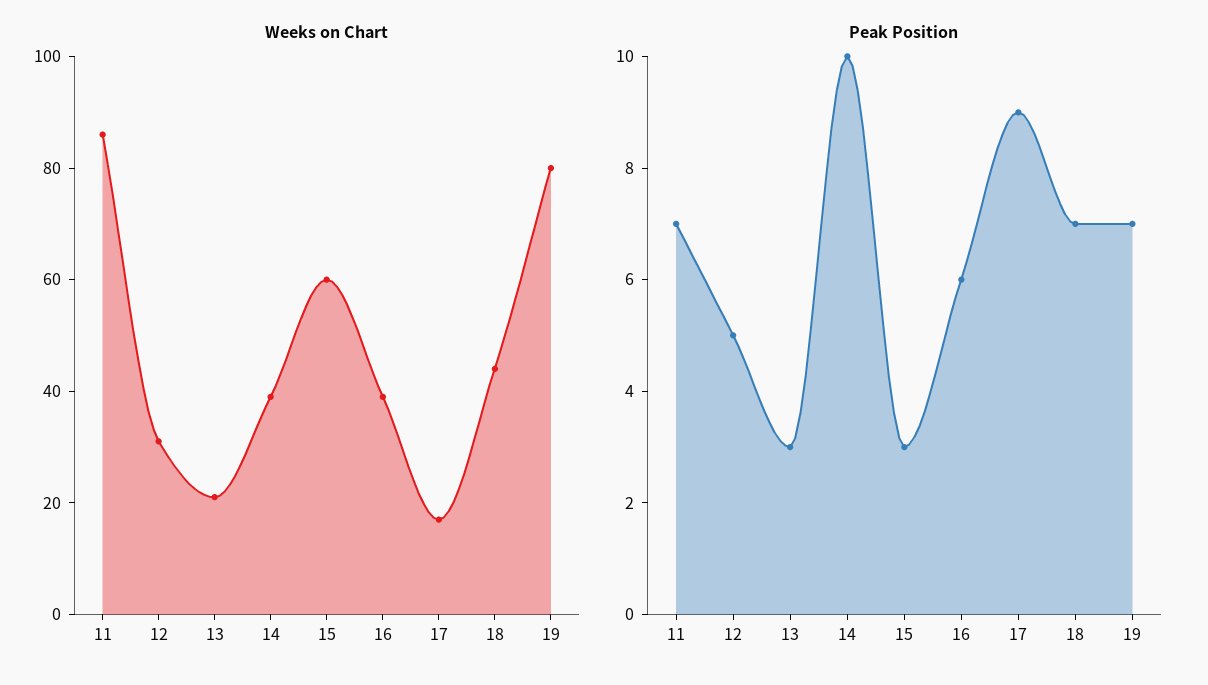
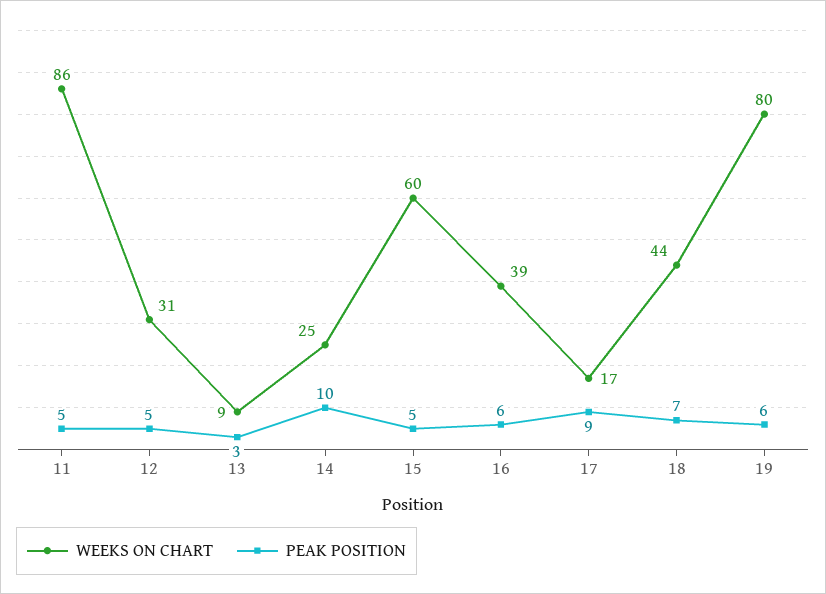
  {
    "Weeks on Chart": {
      "11": 86,
      "12": 31,
-     "13": 20,
+     "13": 9,
-     "14": 40,
+     "14": 25,
      "15": 60,
      "16": 39,
      "17": 17,
      "18": 44,
      "19": 80
    },
    "Peak Position": {
-     "11": 7,
+     "11": 5,
      "12": 5,
      "13": 3,
      "14": 10,
-     "15": 3,
+     "15": 5,
      "16": 6,
      "17": 9,
      "18": 7,
-     "19": 7
+     "19": 6
    }
  }

